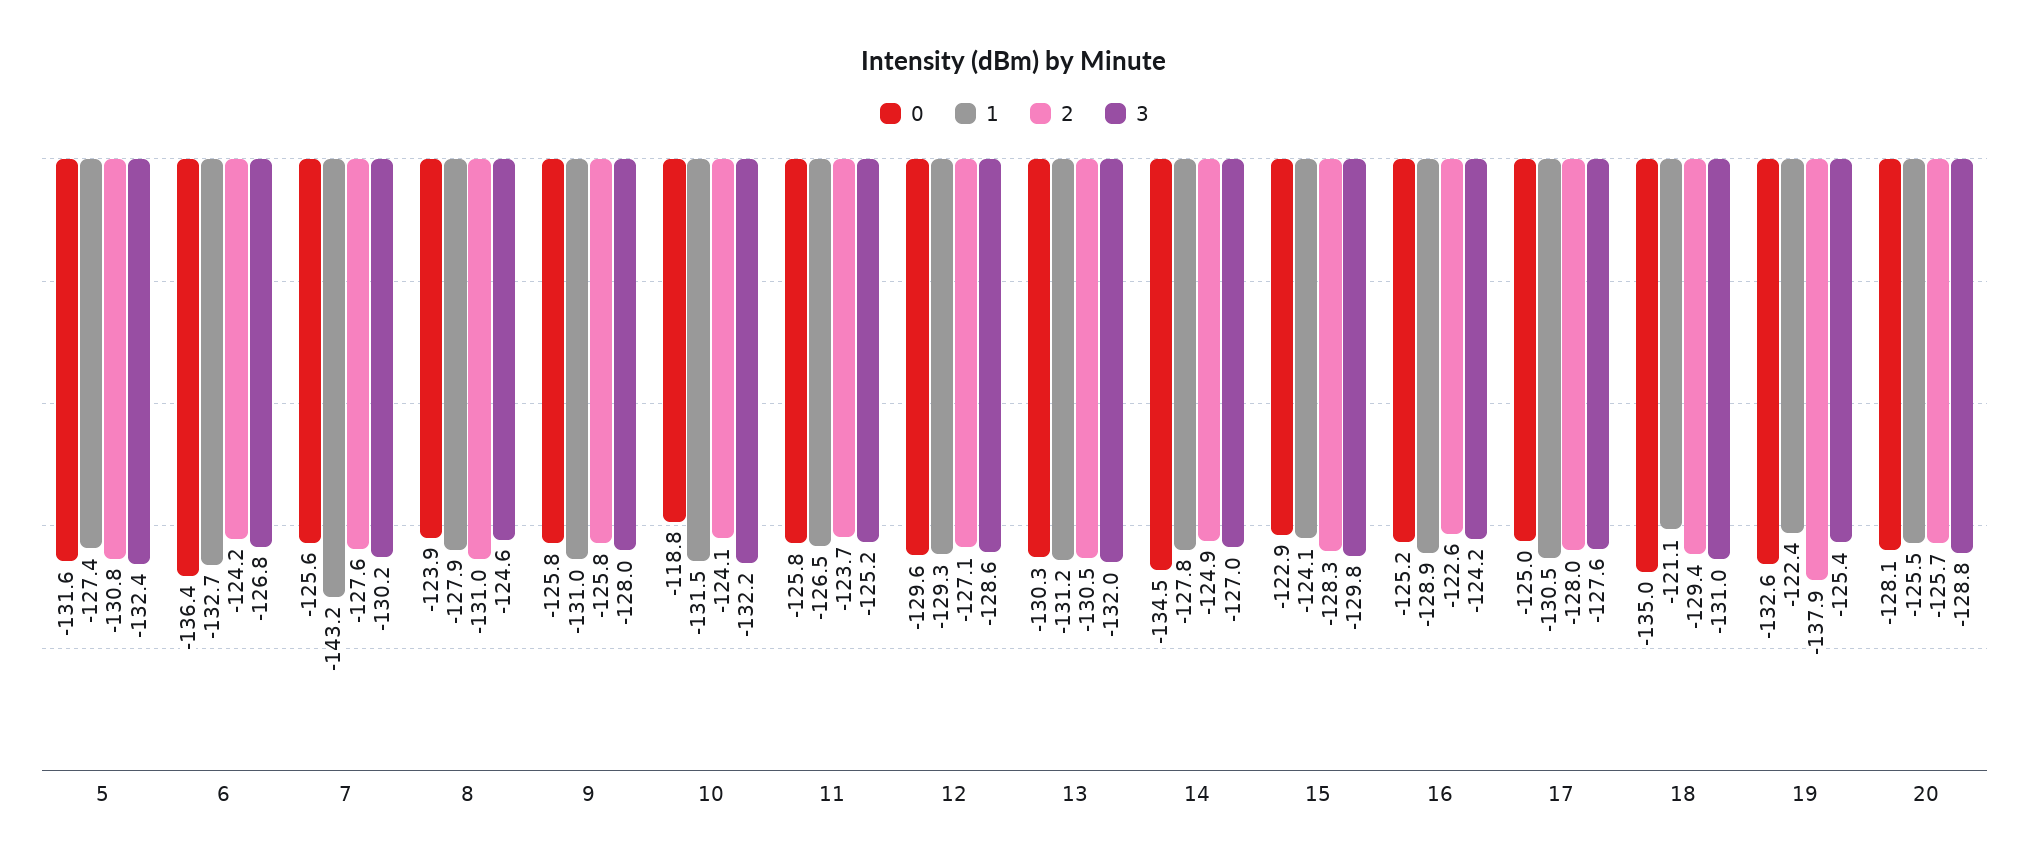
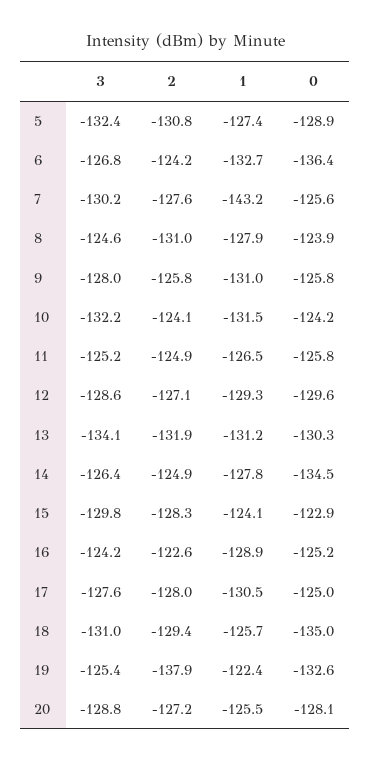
  {
    "0": {
-     "5": -131.6,
+     "5": -128.9,
      "6": -136.4,
      "7": -125.6,
      "8": -123.9,
      "9": -125.8,
-     "10": -118.8,
+     "10": -124.2,
      "11": -125.8,
      "12": -129.6,
      "13": -130.3,
      "14": -134.5,
      "15": -122.9,
      "16": -125.2,
      "17": -125,
      "18": -135,
      "19": -132.6,
      "20": -128.1
    },
    "1": {
      "5": -127.4,
      "6": -132.7,
      "7": -143.2,
      "8": -127.9,
      "9": -131,
      "10": -131.5,
      "11": -126.5,
      "12": -129.3,
      "13": -131.2,
      "14": -127.8,
      "15": -124.1,
      "16": -128.9,
      "17": -130.5,
-     "18": -121.1,
+     "18": -125.7,
      "19": -122.4,
      "20": -125.5
    },
    "2": {
      "5": -130.8,
      "6": -124.2,
      "7": -127.6,
      "8": -131,
      "9": -125.8,
      "10": -124.1,
-     "11": -123.7,
+     "11": -124.9,
      "12": -127.1,
-     "13": -130.5,
+     "13": -131.9,
      "14": -124.9,
      "15": -128.3,
      "16": -122.6,
      "17": -128,
      "18": -129.4,
      "19": -137.9,
-     "20": -125.7
+     "20": -127.2
    },
    "3": {
      "5": -132.4,
      "6": -126.8,
      "7": -130.2,
      "8": -124.6,
      "9": -128,
      "10": -132.2,
      "11": -125.2,
      "12": -128.6,
-     "13": -132,
+     "13": -134.1,
-     "14": -127,
+     "14": -126.4,
      "15": -129.8,
      "16": -124.2,
      "17": -127.6,
      "18": -131,
      "19": -125.4,
      "20": -128.8
    }
  }

